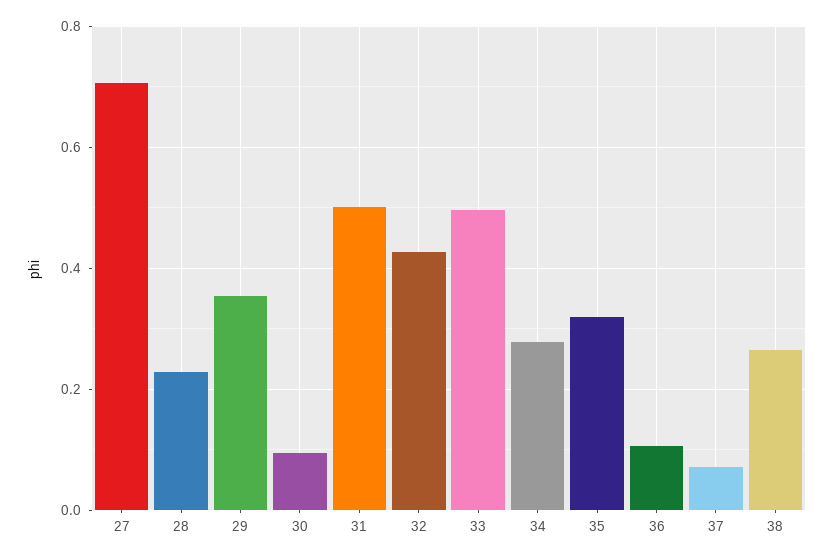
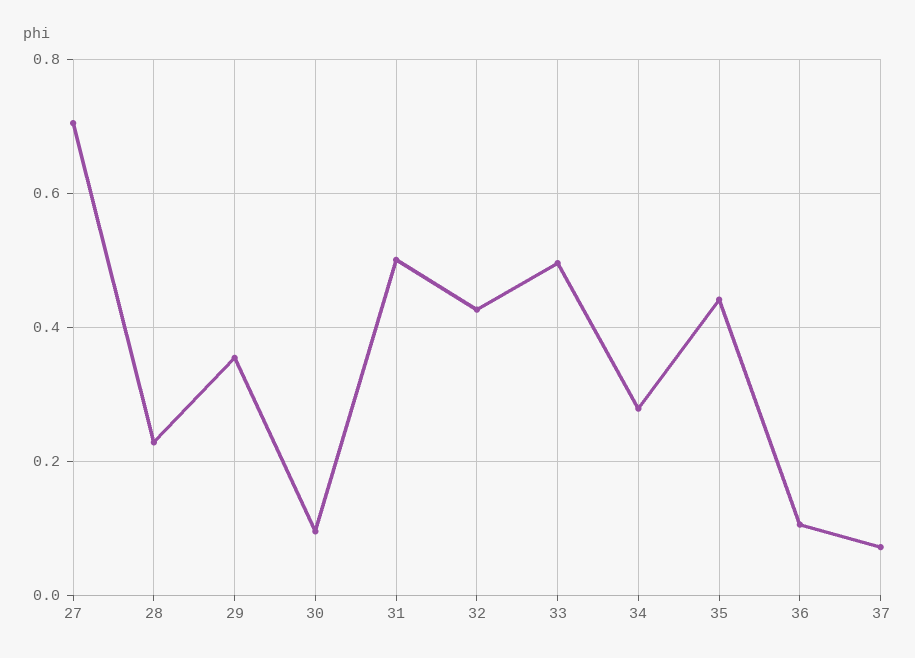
  {
    "27": 0.7,
    "28": 0.22,
    "29": 0.36,
    "30": 0.1,
    "31": 0.5,
    "32": 0.42,
    "33": 0.5,
    "34": 0.28,
-   "35": 0.32,
+   "35": 0.44,
    "36": 0.1,
-   "37": 0.08,
+   "37": 0.08
-   "38": 0.26
  }

